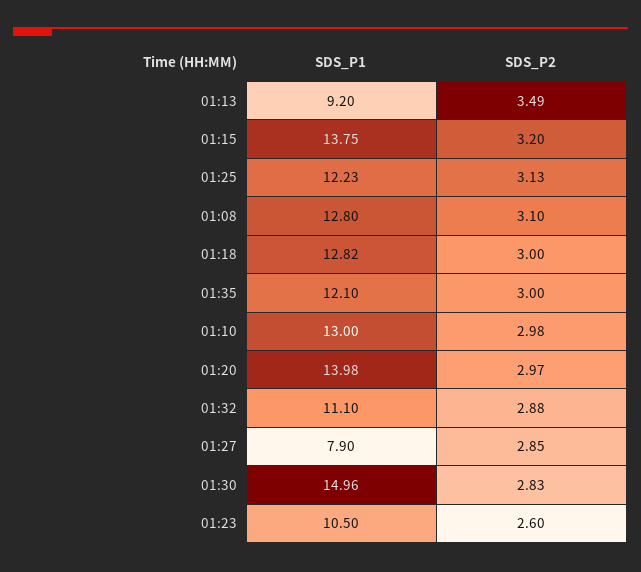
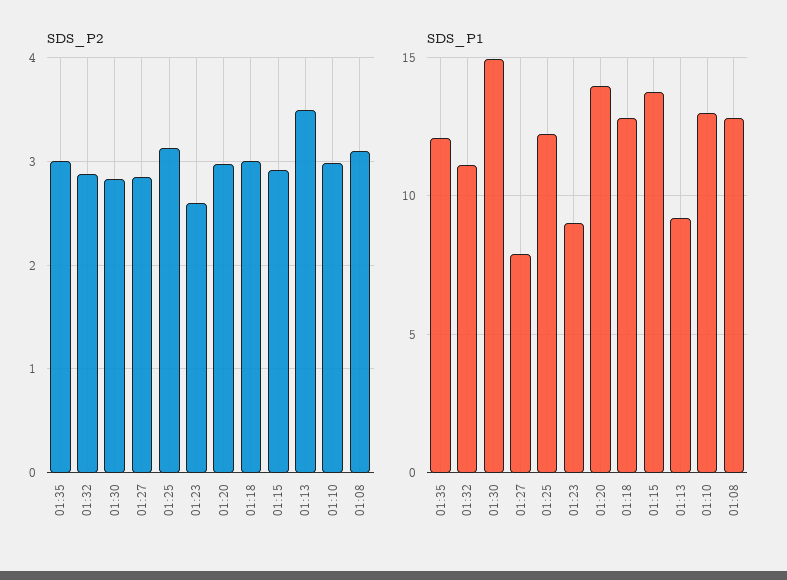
  {
    "SDS_P1": {
      "01:13": 9.2,
      "01:15": 13.75,
      "01:25": 12.23,
      "01:08": 12.8,
      "01:18": 12.82,
      "01:35": 12.1,
      "01:10": 13,
      "01:20": 13.98,
      "01:32": 11.1,
      "01:27": 7.9,
      "01:30": 14.96,
-     "01:23": 10.5
+     "01:23": 9
    },
    "SDS_P2": {
      "01:13": 3.49,
-     "01:15": 3.2,
+     "01:15": 2.9,
      "01:25": 3.13,
      "01:08": 3.1,
      "01:18": 3,
      "01:35": 3,
      "01:10": 2.98,
      "01:20": 2.97,
      "01:32": 2.88,
      "01:27": 2.85,
      "01:30": 2.83,
      "01:23": 2.6
    }
  }

